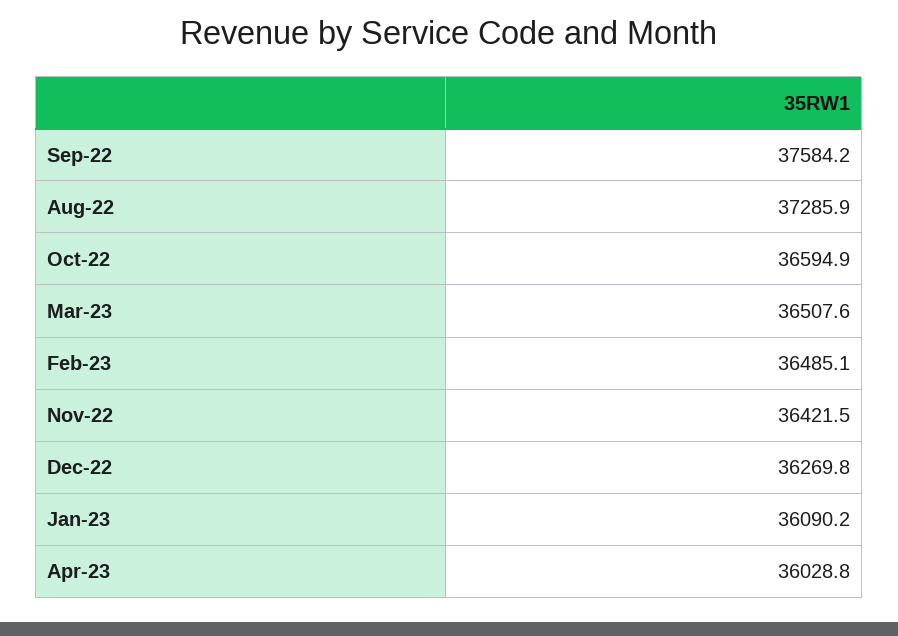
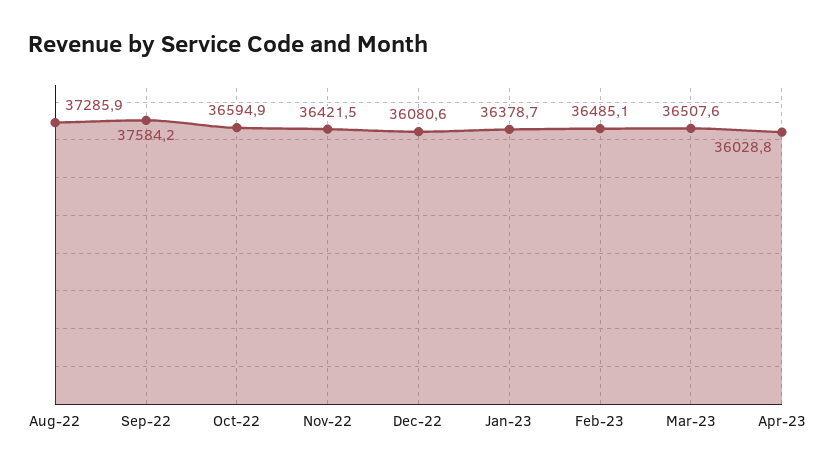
  {
    "Sep-22": 37584.2,
    "Aug-22": 37285.9,
    "Oct-22": 36594.9,
    "Mar-23": 36507.6,
    "Feb-23": 36485.1,
    "Nov-22": 36421.5,
-   "Dec-22": 36269.8,
+   "Dec-22": 36080.6,
-   "Jan-23": 36090.2,
+   "Jan-23": 36378.7,
    "Apr-23": 36028.8
  }

